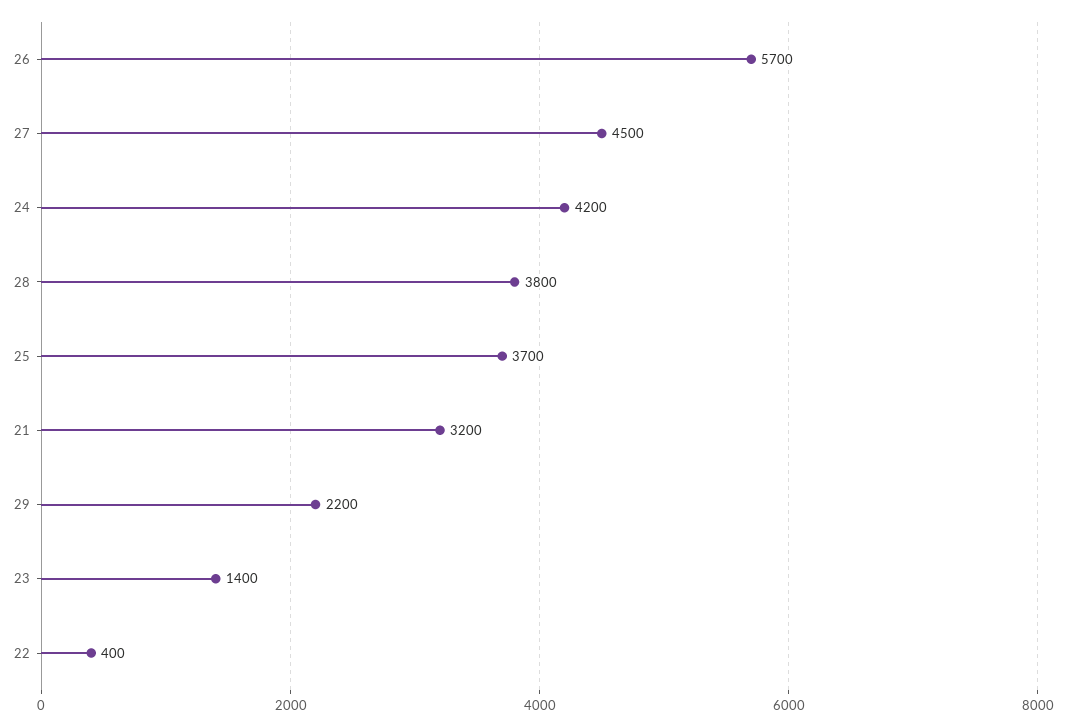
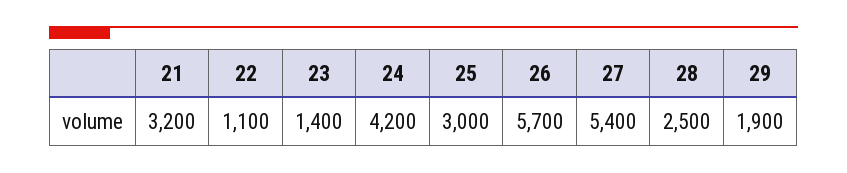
  {
    "26": 5700,
-   "27": 4500,
+   "27": 5400,
    "24": 4200,
-   "28": 3800,
+   "28": 2500,
-   "25": 3700,
+   "25": 3000,
    "21": 3200,
-   "29": 2200,
+   "29": 1900,
    "23": 1400,
-   "22": 400
+   "22": 1100
  }

